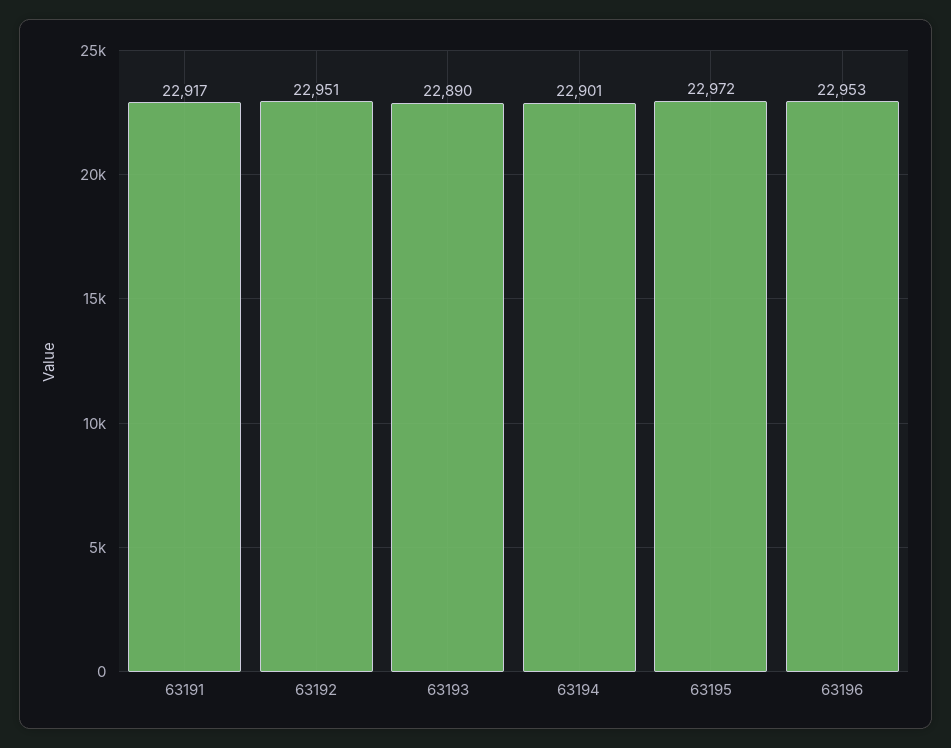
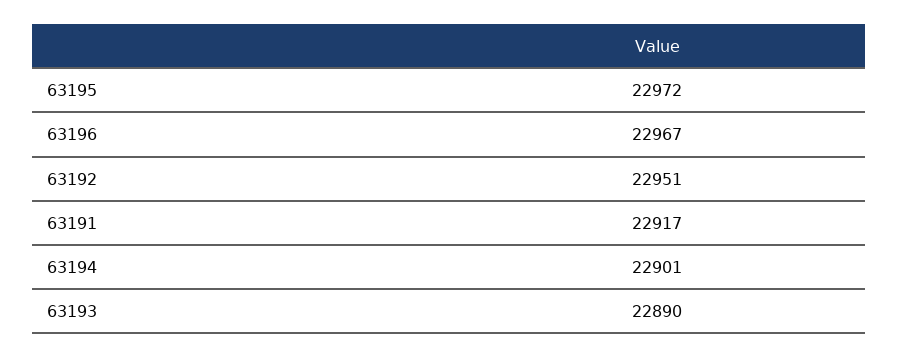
  {
    "63191": 22917,
    "63192": 22951,
    "63193": 22890,
    "63194": 22901,
    "63195": 22972,
-   "63196": 22953
+   "63196": 22967
  }

